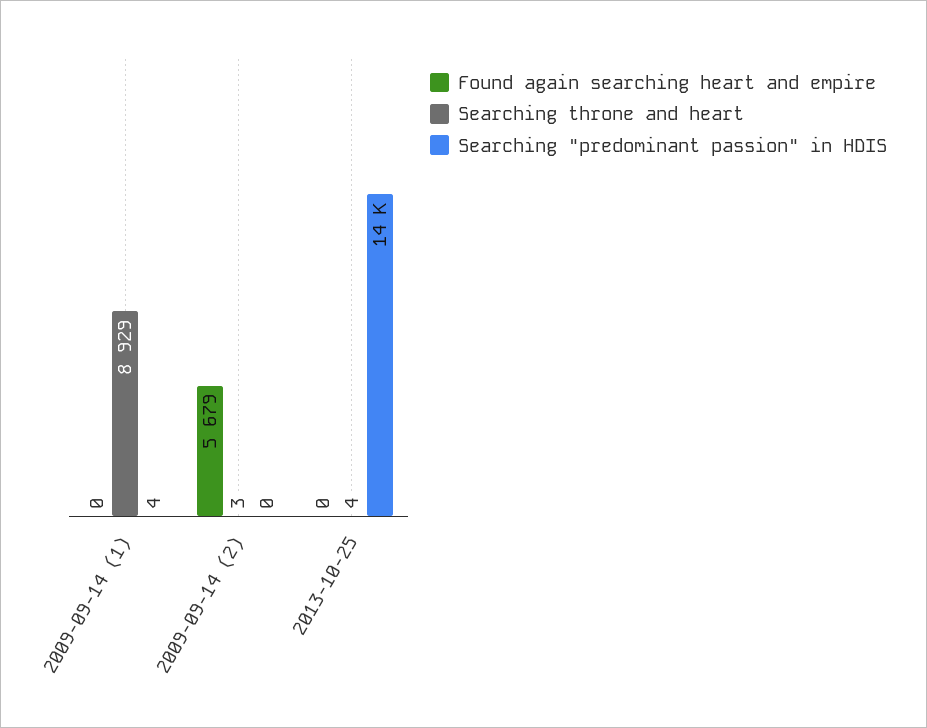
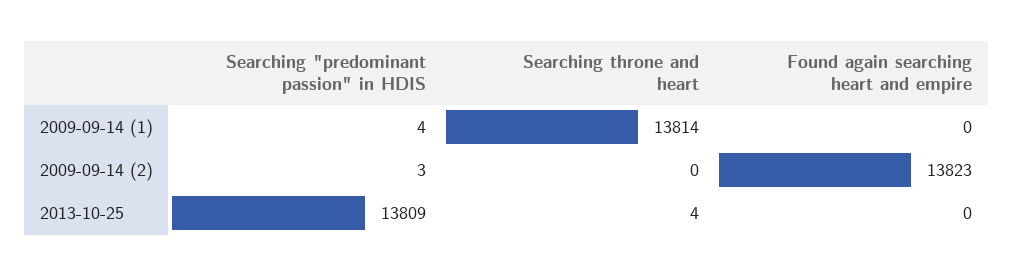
  {
    "Found again searching heart and empire": {
      "2009-09-14 (1)": 0,
-     "2009-09-14 (2)": 5679,
+     "2009-09-14 (2)": 13823,
      "2013-10-25": 0
    },
    "Searching throne and heart": {
-     "2009-09-14 (1)": 8929,
+     "2009-09-14 (1)": 13814,
-     "2009-09-14 (2)": 3,
+     "2009-09-14 (2)": 0,
      "2013-10-25": 4
    },
    "Searching \"predominant passion\" in HDIS": {
      "2009-09-14 (1)": 4,
-     "2009-09-14 (2)": 0,
+     "2009-09-14 (2)": 3,
      "2013-10-25": 13809
    }
  }

